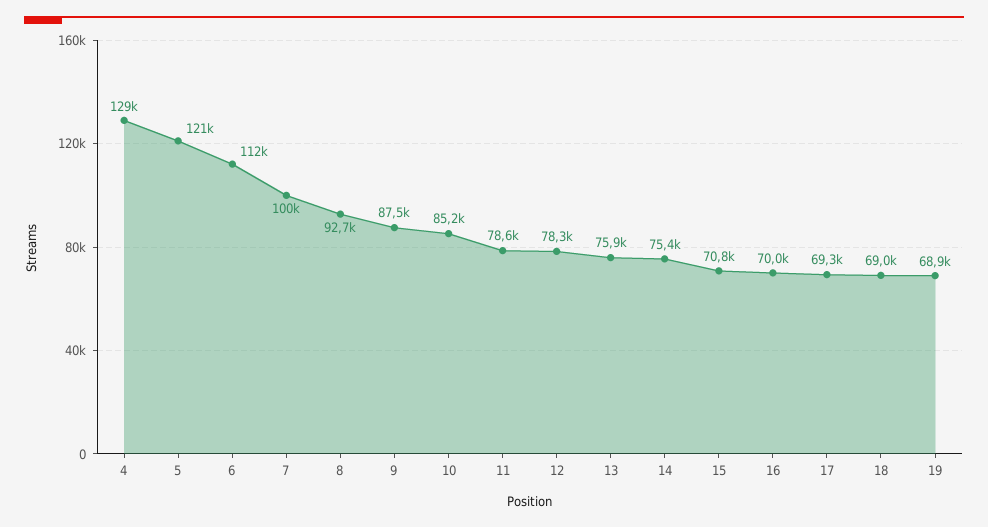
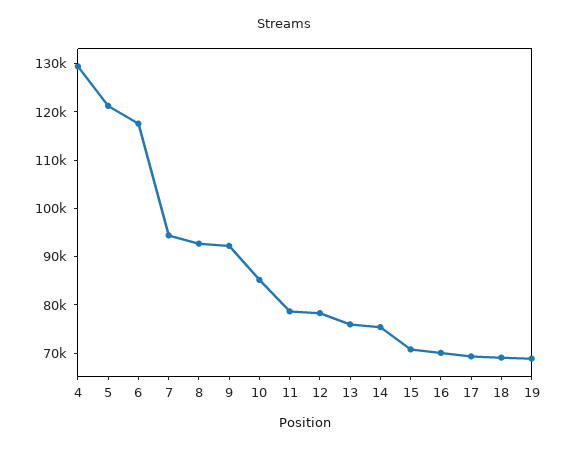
  {
    "4": 129000,
    "5": 121000,
-   "6": 112000,
+   "6": 118000,
-   "7": 100000,
+   "7": 94000,
    "8": 92700,
-   "9": 87500,
+   "9": 92000,
    "10": 85200,
    "11": 78600,
    "12": 78300,
    "13": 75900,
    "14": 75400,
    "15": 70800,
    "16": 70000,
    "17": 69300,
    "18": 69000,
    "19": 68900
  }

